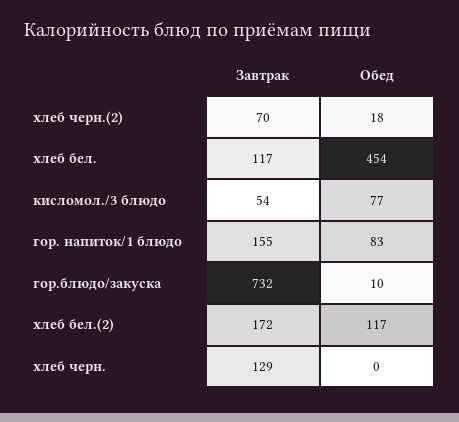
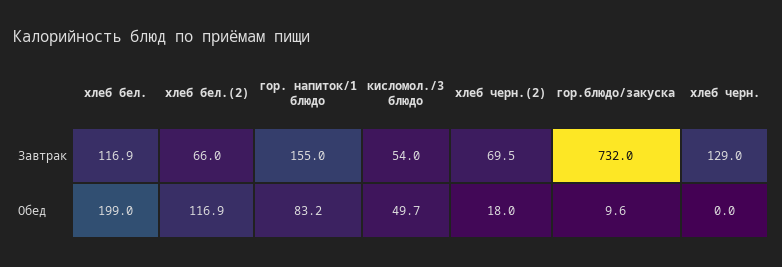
  {
    "Завтрак": {
      "хлеб черн.(2)": 69.5,
      "хлеб бел.": 116.9,
      "кисломол./3 блюдо": 54,
      "гор. напиток/1 блюдо": 155,
      "гор.блюдо/закуска": 732,
-     "хлеб бел.(2)": 172,
+     "хлеб бел.(2)": 66,
      "хлеб черн.": 129
    },
    "Обед": {
      "хлеб черн.(2)": 18,
-     "хлеб бел.": 454,
+     "хлеб бел.": 199,
-     "кисломол./3 блюдо": 77,
+     "кисломол./3 блюдо": 49.7,
      "гор. напиток/1 блюдо": 83.2,
      "гор.блюдо/закуска": 9.6,
      "хлеб бел.(2)": 116.9,
      "хлеб черн.": 0
    }
  }

